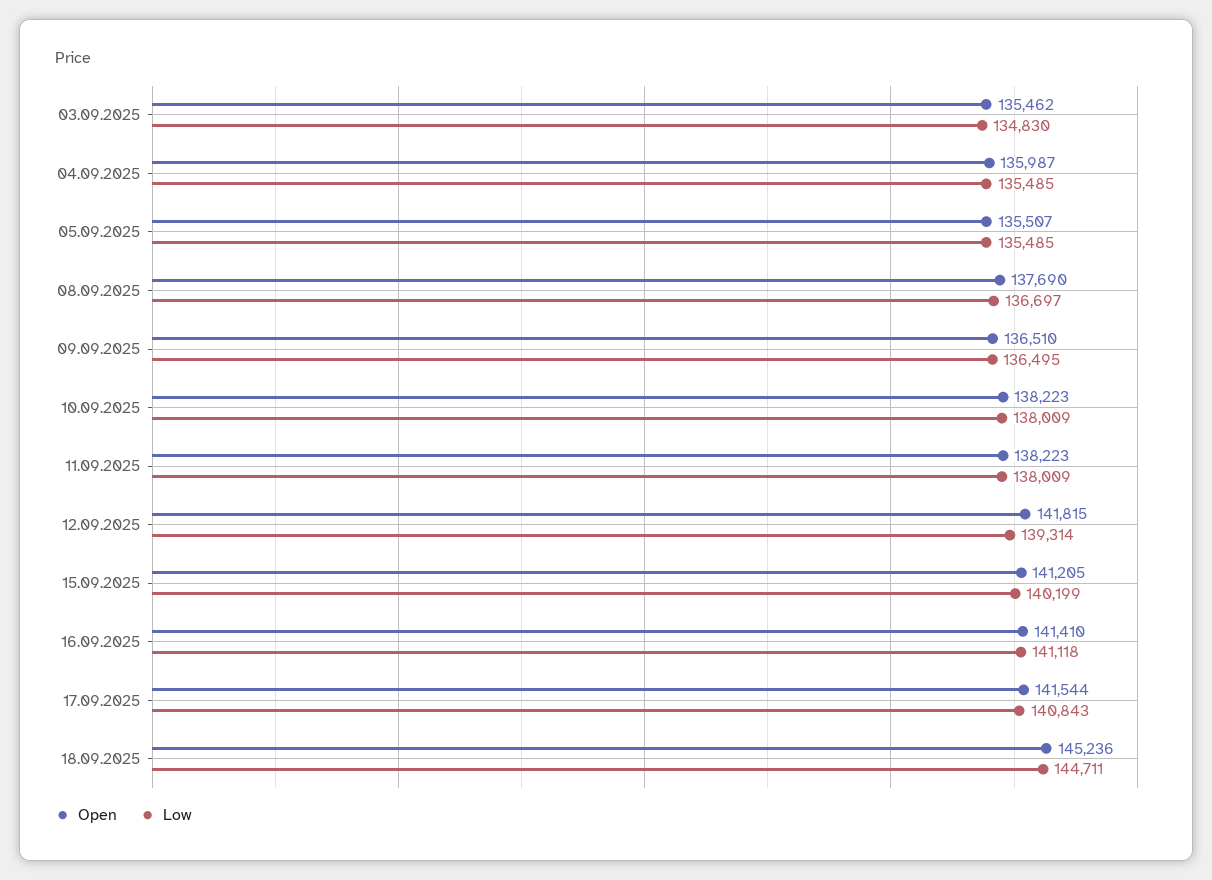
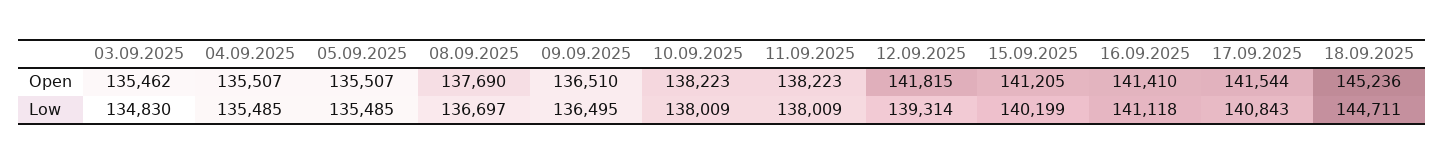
  {
    "Open": {
      "03.09.2025": 135462,
-     "04.09.2025": 135987,
+     "04.09.2025": 135507,
      "05.09.2025": 135507,
      "08.09.2025": 137690,
      "09.09.2025": 136510,
      "10.09.2025": 138223,
      "11.09.2025": 138223,
      "12.09.2025": 141815,
      "15.09.2025": 141205,
      "16.09.2025": 141410,
      "17.09.2025": 141544,
      "18.09.2025": 145236
    },
    "Low": {
      "03.09.2025": 134830,
      "04.09.2025": 135485,
      "05.09.2025": 135485,
      "08.09.2025": 136697,
      "09.09.2025": 136495,
      "10.09.2025": 138009,
      "11.09.2025": 138009,
      "12.09.2025": 139314,
      "15.09.2025": 140199,
      "16.09.2025": 141118,
      "17.09.2025": 140843,
      "18.09.2025": 144711
    }
  }

